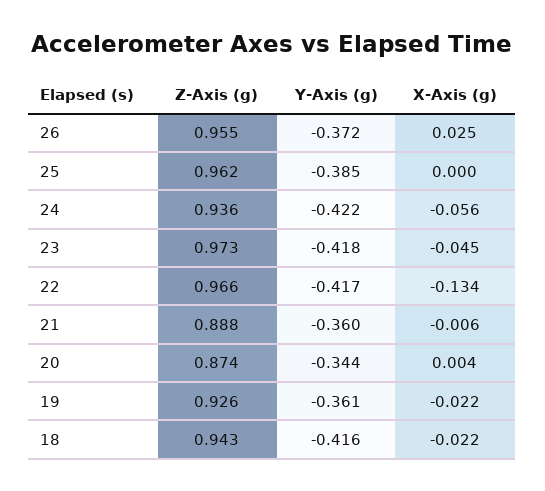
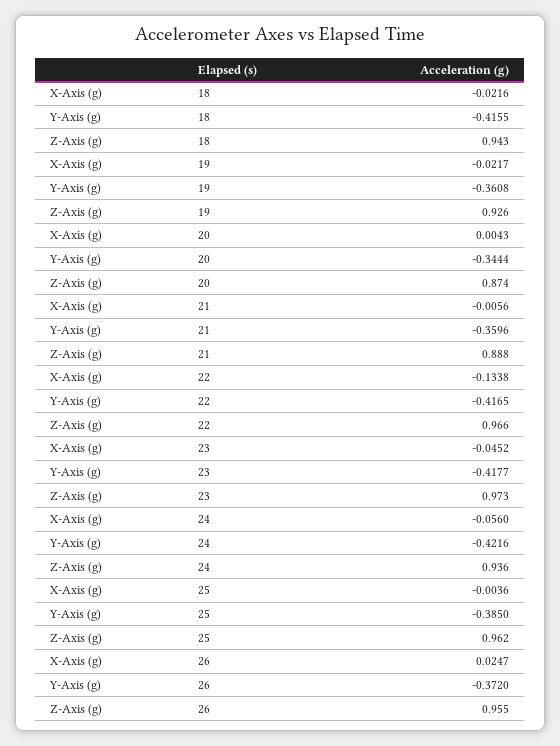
  {
    "Z-Axis (g)": {
      "26": 0.955,
      "25": 0.962,
      "24": 0.936,
      "23": 0.973,
      "22": 0.966,
      "21": 0.888,
      "20": 0.874,
      "19": 0.926,
      "18": 0.943
    },
    "Y-Axis (g)": {
      "26": -0.372,
      "25": -0.385,
      "24": -0.4216,
      "23": -0.4177,
      "22": -0.4165,
      "21": -0.3596,
      "20": -0.3444,
      "19": -0.3608,
      "18": -0.4155
    },
    "X-Axis (g)": {
      "26": 0.0247,
-     "25": 0,
+     "25": -0.0036,
      "24": -0.056,
      "23": -0.0452,
      "22": -0.1338,
      "21": -0.0056,
      "20": 0.0043,
      "19": -0.0217,
      "18": -0.0216
    }
  }

